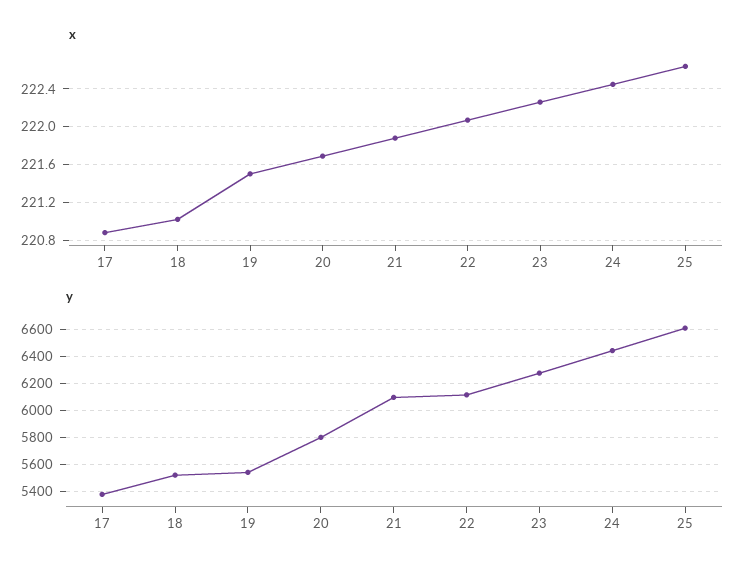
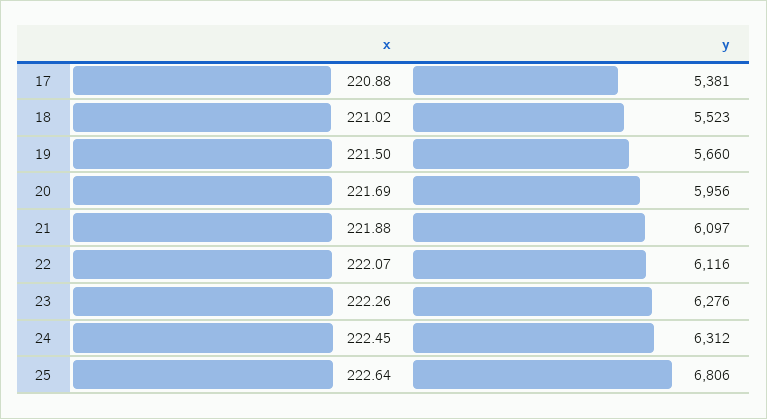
  {
    "x": {
      "17": 220.88,
      "18": 221.02,
      "19": 221.5,
      "20": 221.69,
      "21": 221.88,
      "22": 222.07,
      "23": 222.26,
      "24": 222.45,
      "25": 222.64
    },
    "y": {
      "17": 5381,
      "18": 5523,
-     "19": 5550,
+     "19": 5660,
-     "20": 5800,
+     "20": 5956,
      "21": 6097,
      "22": 6116,
      "23": 6276,
-     "24": 6450,
+     "24": 6312,
-     "25": 6600
+     "25": 6806
    }
  }

